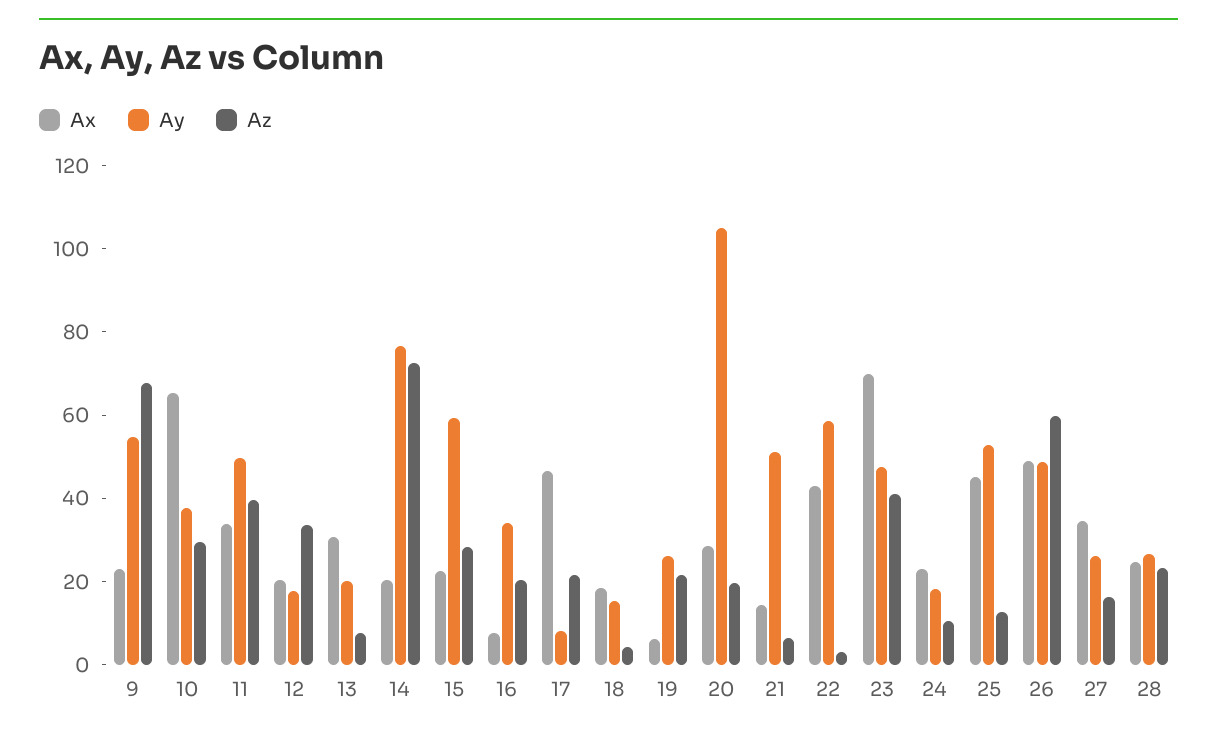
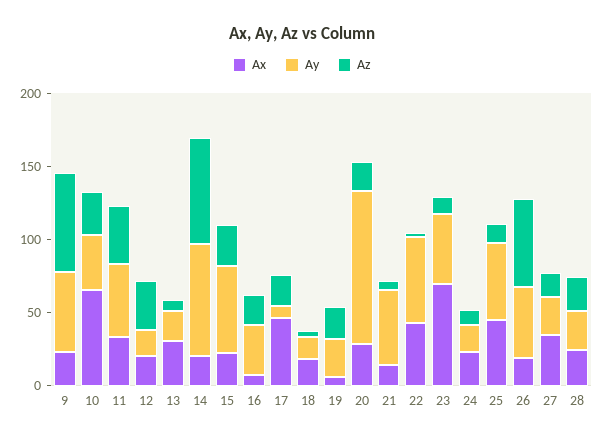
  {
    "Ax": {
      "9": 25,
      "10": 65,
      "11": 35,
      "12": 20,
      "13": 30,
      "14": 20,
      "15": 25,
      "16": 10,
      "17": 45,
      "18": 20,
      "19": 5,
      "20": 30,
      "21": 15,
      "22": 45,
      "23": 70,
      "24": 25,
      "25": 45,
-     "26": 50,
+     "26": 20,
      "27": 35,
      "28": 25
    },
    "Ay": {
      "9": 55,
      "10": 40,
      "11": 50,
      "12": 20,
      "13": 20,
      "14": 75,
      "15": 60,
      "16": 35,
      "17": 10,
      "18": 15,
      "19": 25,
      "20": 105,
      "21": 50,
      "22": 60,
      "23": 50,
      "24": 20,
      "25": 55,
      "26": 50,
      "27": 25,
      "28": 25
    },
    "Az": {
      "9": 70,
      "10": 30,
      "11": 40,
      "12": 35,
      "13": 10,
      "14": 75,
      "15": 30,
      "16": 20,
      "17": 20,
      "18": 5,
      "19": 20,
      "20": 20,
      "21": 5,
      "22": 5,
-     "23": 40,
+     "23": 10,
      "24": 10,
      "25": 15,
      "26": 60,
      "27": 15,
      "28": 25
    }
  }

